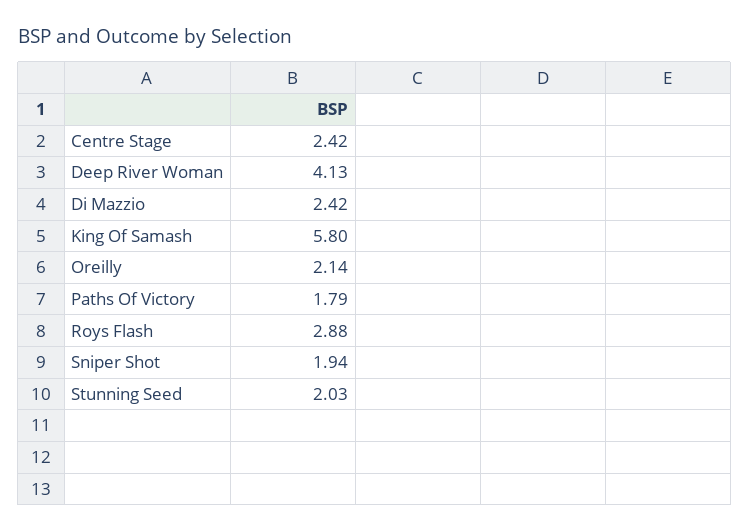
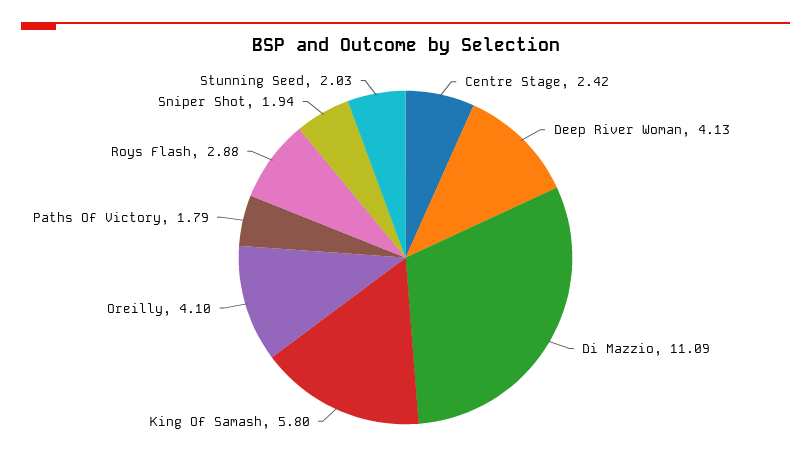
  {
    "Centre Stage": 2.42,
    "Deep River Woman": 4.13,
-   "Di Mazzio": 2.42,
+   "Di Mazzio": 11.09,
    "King Of Samash": 5.8,
-   "Oreilly": 2.14,
+   "Oreilly": 4.1,
    "Paths Of Victory": 1.79,
    "Roys Flash": 2.88,
    "Sniper Shot": 1.94,
    "Stunning Seed": 2.03
  }

